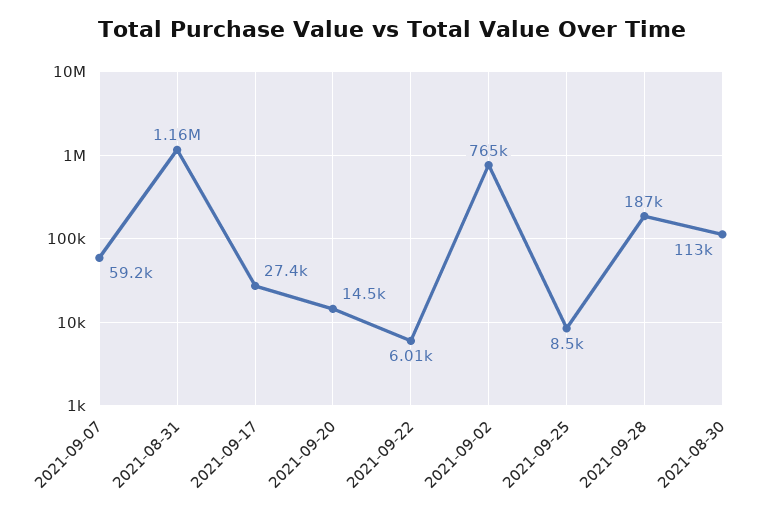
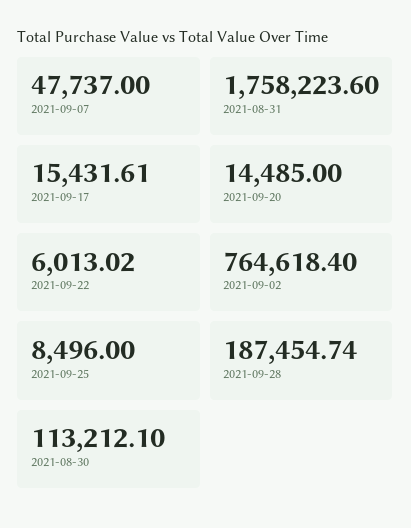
  {
-   "2021-09-07": 59200,
+   "2021-09-07": 47737,
-   "2021-08-31": 1160000,
+   "2021-08-31": 1758223.6,
-   "2021-09-17": 27400,
+   "2021-09-17": 15431.61,
    "2021-09-20": 14485,
    "2021-09-22": 6013.02,
    "2021-09-02": 764618.4,
    "2021-09-25": 8496,
    "2021-09-28": 187454.74,
    "2021-08-30": 113212.1
  }

